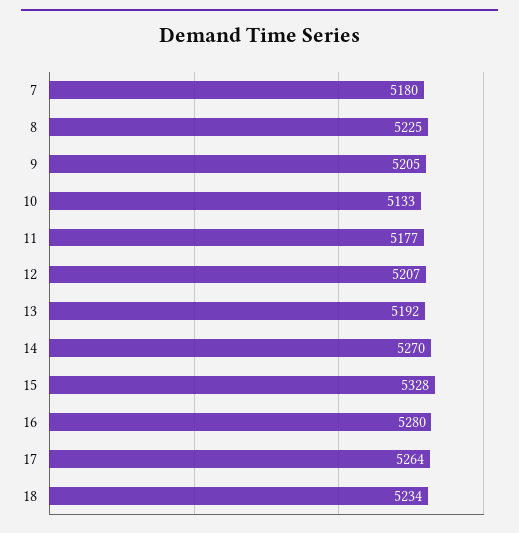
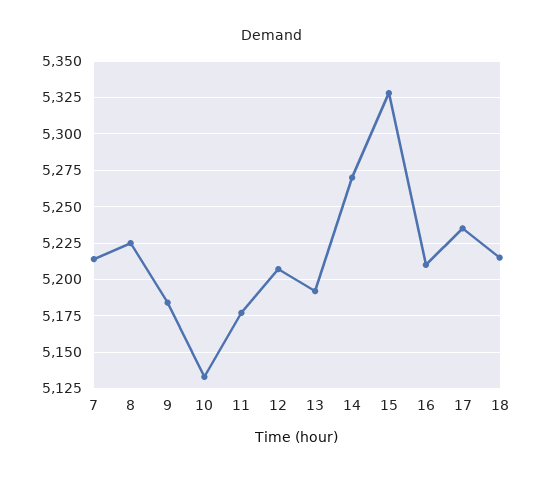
  {
-   "7": 5180,
+   "7": 5215,
    "8": 5225,
-   "9": 5205,
+   "9": 5185,
    "10": 5133,
    "11": 5177,
    "12": 5207,
    "13": 5192,
    "14": 5270,
    "15": 5328,
-   "16": 5280,
+   "16": 5210,
-   "17": 5264,
+   "17": 5235,
-   "18": 5234
+   "18": 5215
  }

